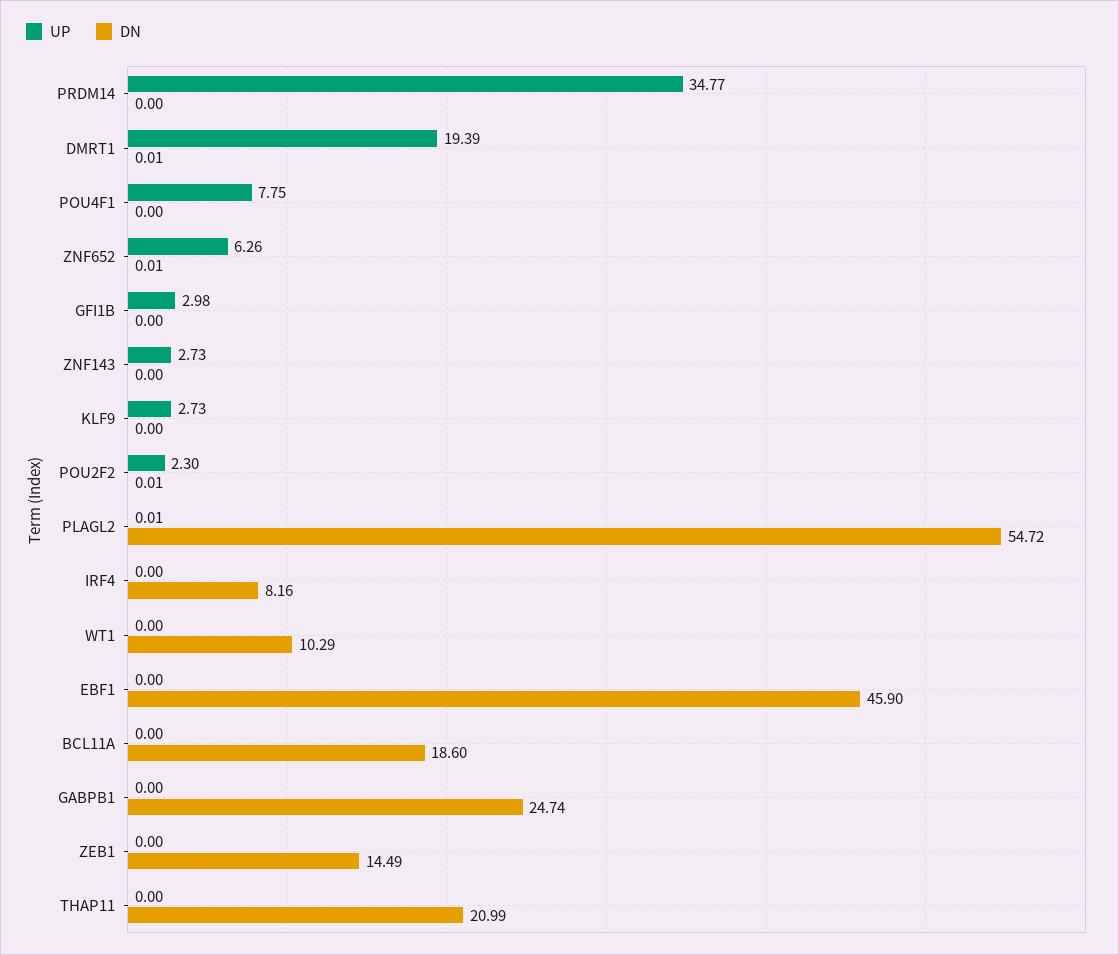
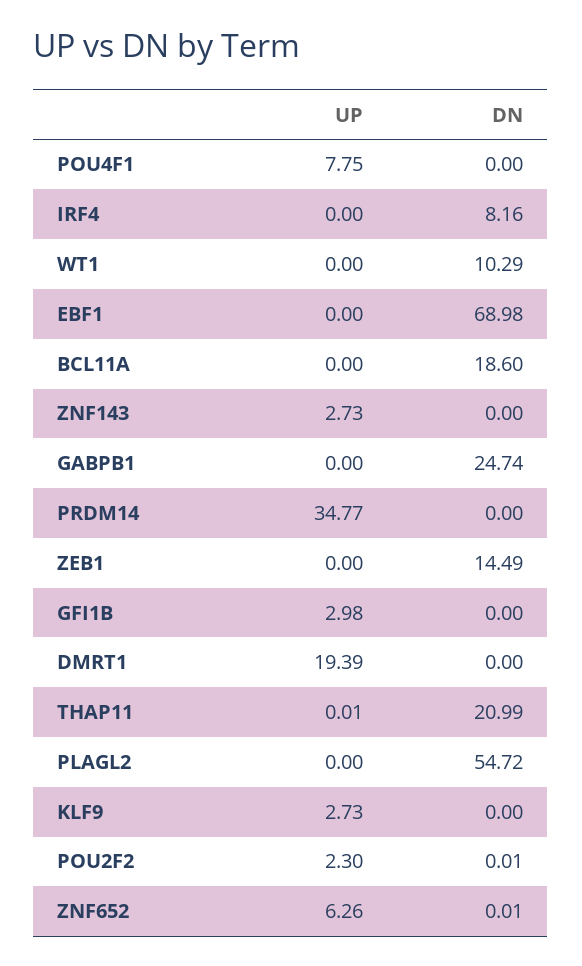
  {
    "UP": {
      "PRDM14": 34.77,
      "DMRT1": 19.39,
      "POU4F1": 7.75,
      "ZNF652": 6.26,
      "GFI1B": 2.98,
      "ZNF143": 2.73,
      "KLF9": 2.73,
      "POU2F2": 2.3,
-     "PLAGL2": 0.01,
+     "PLAGL2": 0,
      "IRF4": 0,
      "WT1": 0,
      "EBF1": 0,
      "BCL11A": 0,
      "GABPB1": 0,
      "ZEB1": 0,
-     "THAP11": 0
+     "THAP11": 0.01
    },
    "DN": {
      "PRDM14": 0,
-     "DMRT1": 0.01,
+     "DMRT1": 0,
      "POU4F1": 0,
      "ZNF652": 0.01,
      "GFI1B": 0,
      "ZNF143": 0,
      "KLF9": 0,
      "POU2F2": 0.01,
      "PLAGL2": 54.72,
      "IRF4": 8.16,
      "WT1": 10.29,
-     "EBF1": 45.9,
+     "EBF1": 68.98,
      "BCL11A": 18.6,
      "GABPB1": 24.74,
      "ZEB1": 14.49,
      "THAP11": 20.99
    }
  }

